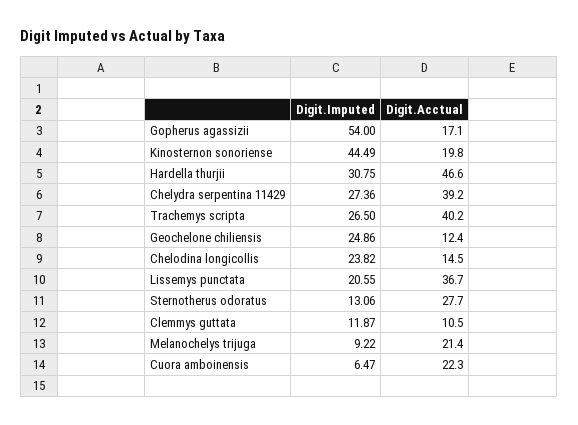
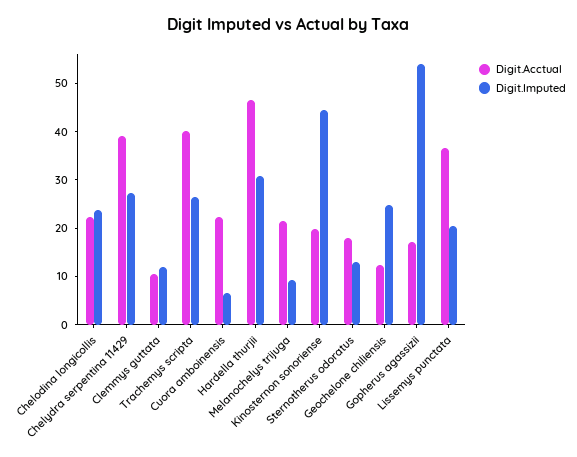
  {
    "Digit.Imputed": {
      "Gopherus agassizii": 54,
      "Kinosternon sonoriense": 44.49,
      "Hardella thurjii": 30.75,
      "Chelydra serpentina 11429": 27.36,
      "Trachemys scripta": 26.5,
      "Geochelone chiliensis": 24.86,
      "Chelodina longicollis": 23.82,
      "Lissemys punctata": 20.55,
      "Sternotherus odoratus": 13.06,
      "Clemmys guttata": 11.87,
      "Melanochelys trijuga": 9.22,
      "Cuora amboinensis": 6.47
    },
    "Digit.Acctual": {
      "Gopherus agassizii": 17.1,
      "Kinosternon sonoriense": 19.8,
      "Hardella thurjii": 46.6,
      "Chelydra serpentina 11429": 39.2,
      "Trachemys scripta": 40.2,
      "Geochelone chiliensis": 12.4,
-     "Chelodina longicollis": 14.5,
+     "Chelodina longicollis": 22,
      "Lissemys punctata": 36.7,
-     "Sternotherus odoratus": 27.7,
+     "Sternotherus odoratus": 18,
      "Clemmys guttata": 10.5,
      "Melanochelys trijuga": 21.4,
      "Cuora amboinensis": 22.3
    }
  }

